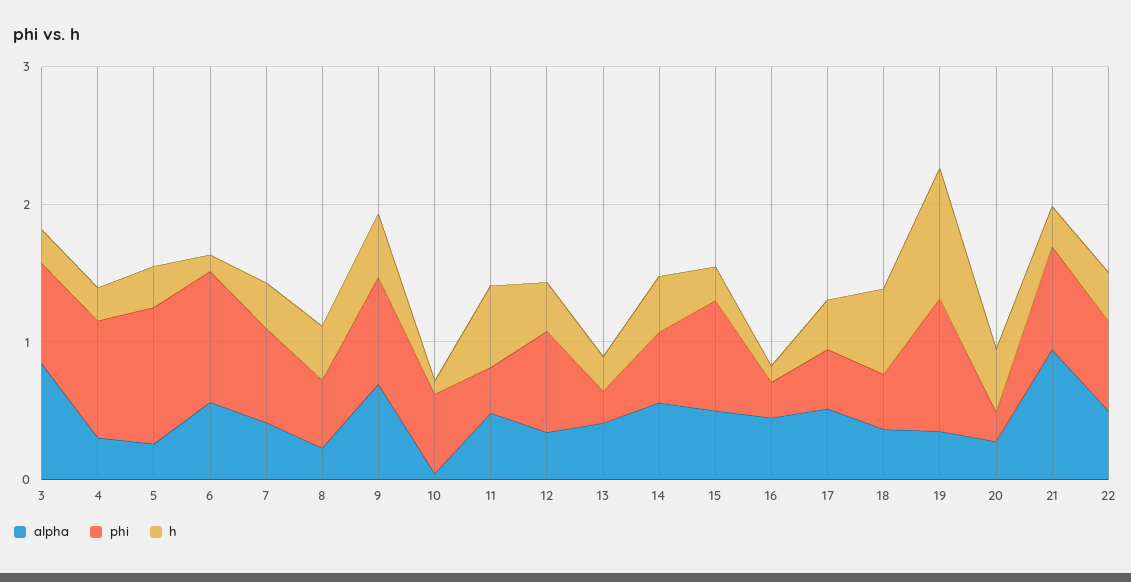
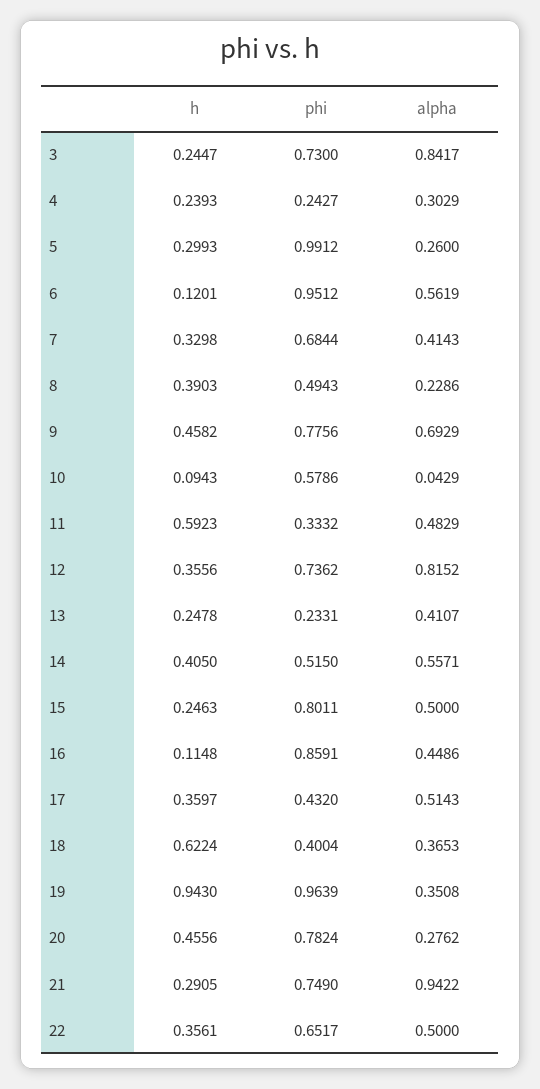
  {
    "alpha": {
      "3": 0.8417,
      "4": 0.3029,
      "5": 0.26,
      "6": 0.5619,
      "7": 0.4143,
      "8": 0.2286,
      "9": 0.6929,
      "10": 0.0429,
      "11": 0.4829,
-     "12": 0.4,
+     "12": 0.8152,
      "13": 0.4107,
      "14": 0.5571,
      "15": 0.5,
      "16": 0.4486,
      "17": 0.5143,
      "18": 0.3653,
      "19": 0.3508,
      "20": 0.2762,
      "21": 0.9422,
      "22": 0.5
    },
    "phi": {
      "3": 0.73,
-     "4": 0.8,
+     "4": 0.2427,
      "5": 0.9912,
      "6": 0.9512,
      "7": 0.6844,
      "8": 0.4943,
      "9": 0.7756,
      "10": 0.5786,
      "11": 0.3332,
      "12": 0.7362,
      "13": 0.2331,
      "14": 0.515,
      "15": 0.8011,
-     "16": 0.2,
+     "16": 0.8591,
      "17": 0.432,
      "18": 0.4004,
      "19": 0.9639,
-     "20": 0.2,
+     "20": 0.7824,
      "21": 0.749,
      "22": 0.6517
    },
    "h": {
      "3": 0.2447,
      "4": 0.2393,
      "5": 0.2993,
      "6": 0.1201,
      "7": 0.3298,
      "8": 0.3903,
      "9": 0.4582,
      "10": 0.0943,
      "11": 0.5923,
      "12": 0.3556,
      "13": 0.2478,
      "14": 0.405,
      "15": 0.2463,
      "16": 0.1148,
      "17": 0.3597,
      "18": 0.6224,
      "19": 0.943,
      "20": 0.4556,
      "21": 0.2905,
      "22": 0.3561
    }
  }

